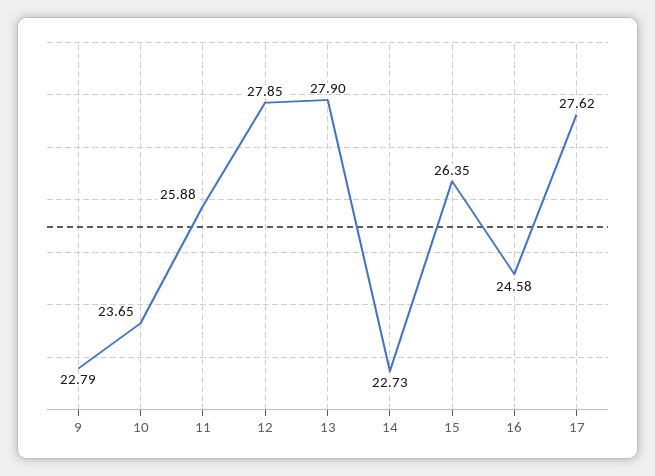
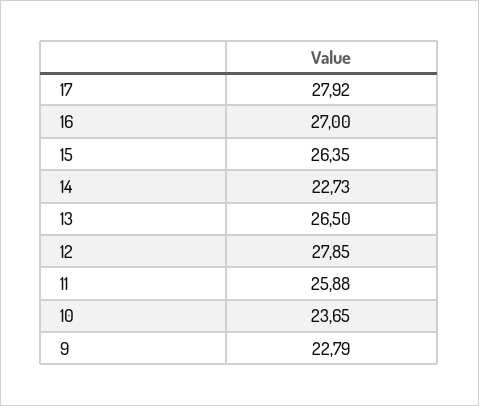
  {
    "9": 22.79,
    "10": 23.65,
    "11": 25.88,
    "12": 27.85,
-   "13": 27.9,
+   "13": 26.5,
    "14": 22.73,
    "15": 26.35,
-   "16": 24.58,
+   "16": 27,
-   "17": 27.62
+   "17": 27.92
  }

